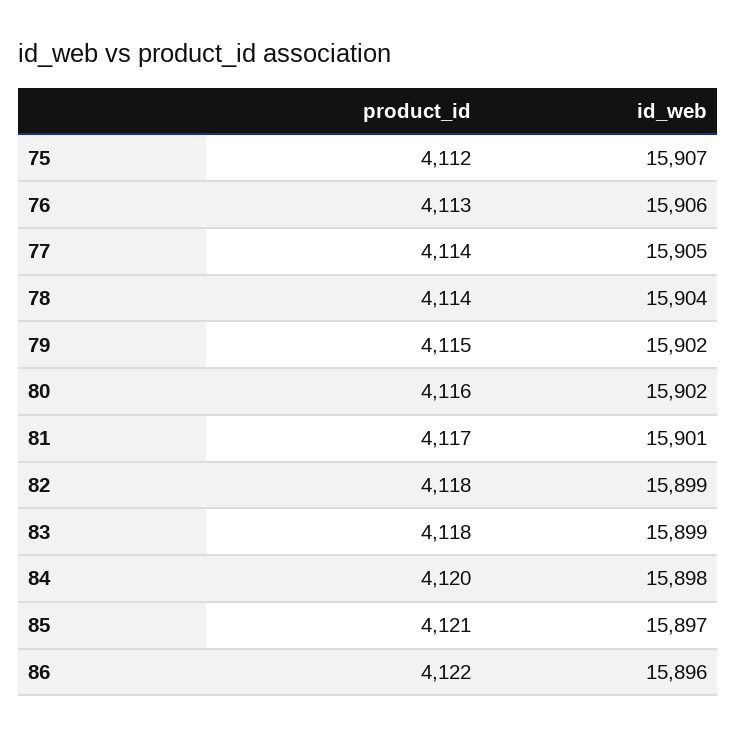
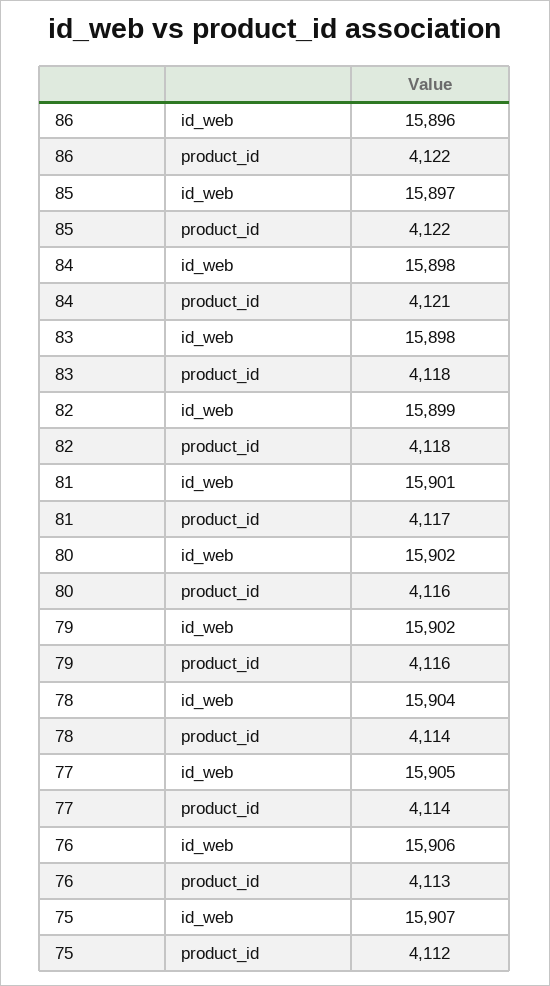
  {
    "product_id": {
      "75": 4112,
      "76": 4113,
      "77": 4114,
      "78": 4114,
-     "79": 4115,
+     "79": 4116,
      "80": 4116,
      "81": 4117,
      "82": 4118,
      "83": 4118,
-     "84": 4120,
+     "84": 4121,
-     "85": 4121,
+     "85": 4122,
      "86": 4122
    },
    "id_web": {
      "75": 15907,
      "76": 15906,
      "77": 15905,
      "78": 15904,
      "79": 15902,
      "80": 15902,
      "81": 15901,
      "82": 15899,
-     "83": 15899,
+     "83": 15898,
      "84": 15898,
      "85": 15897,
      "86": 15896
    }
  }

